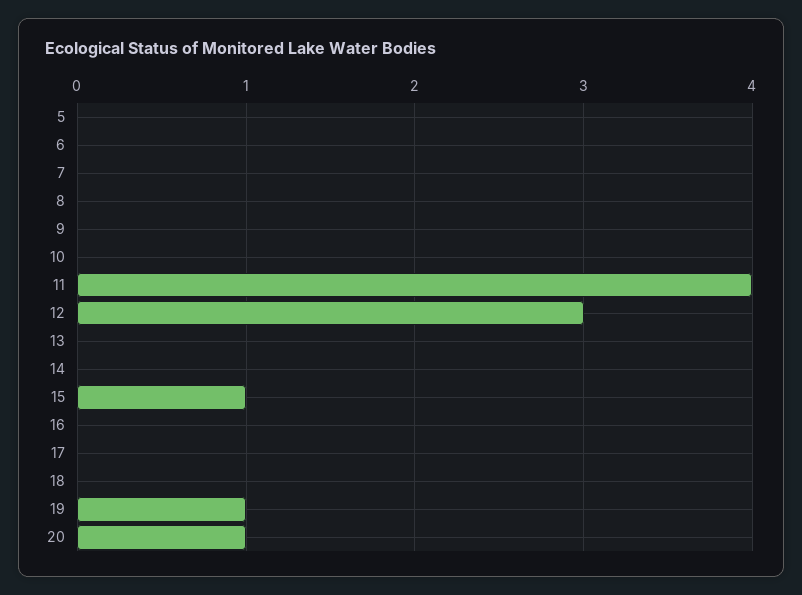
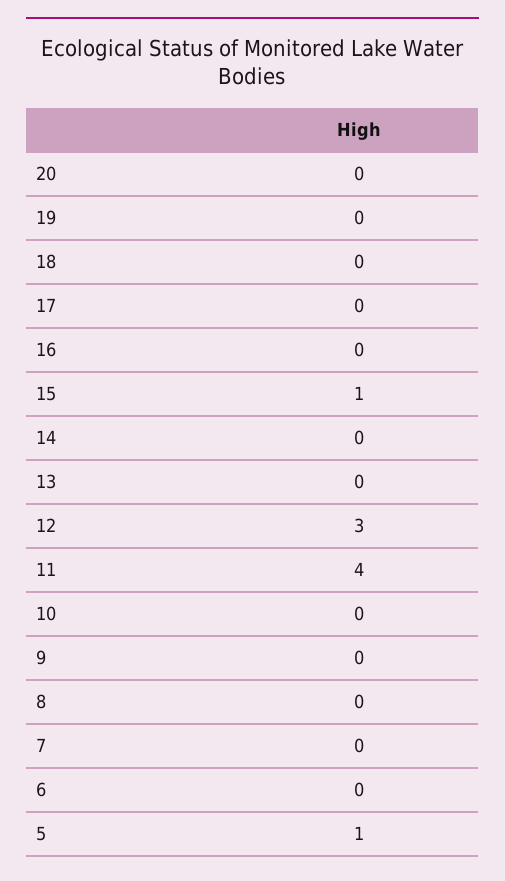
  {
-   "5": 0,
+   "5": 1,
    "6": 0,
    "7": 0,
    "8": 0,
    "9": 0,
    "10": 0,
    "11": 4,
    "12": 3,
    "13": 0,
    "14": 0,
    "15": 1,
    "16": 0,
    "17": 0,
    "18": 0,
-   "19": 1,
+   "19": 0,
-   "20": 1
+   "20": 0
  }

